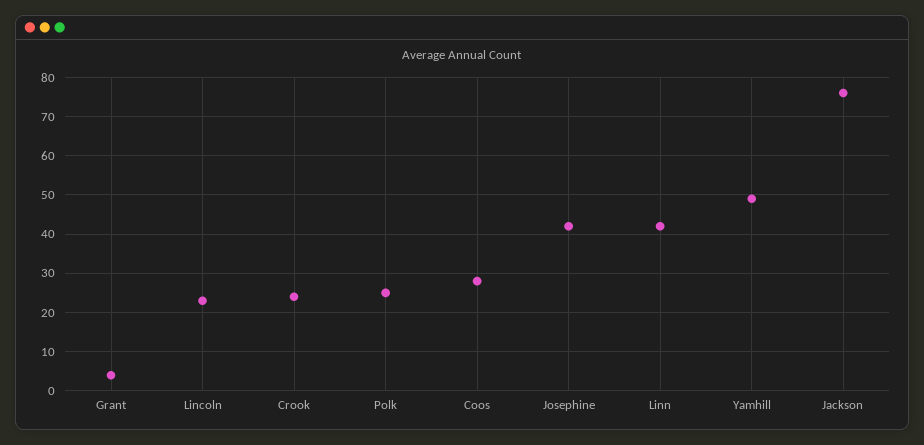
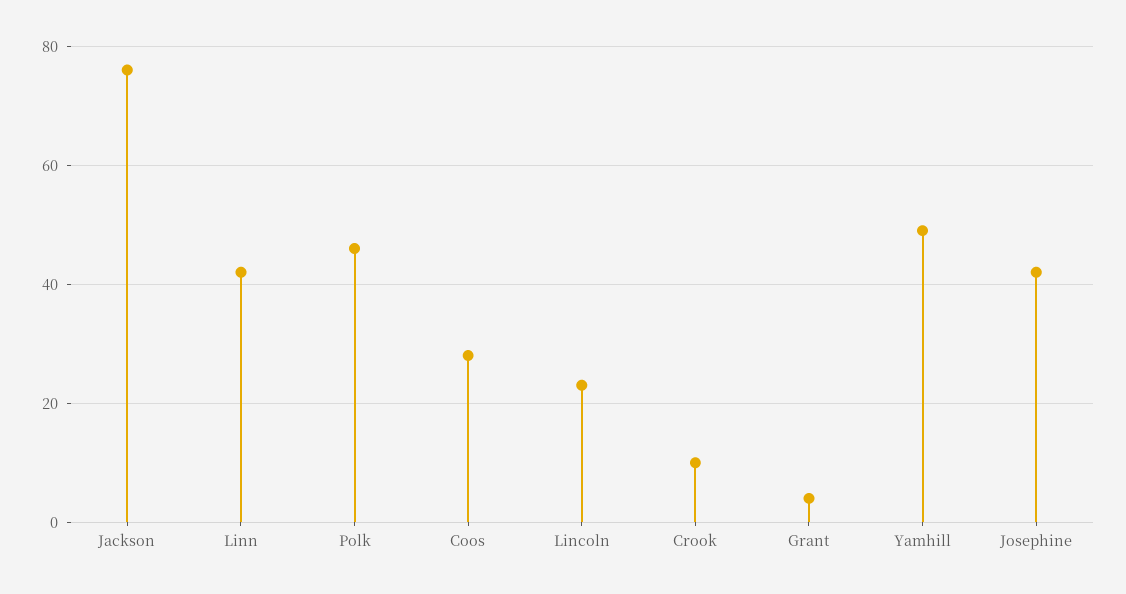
  {
    "Grant": 5,
    "Lincoln": 25,
-   "Crook": 25,
+   "Crook": 10,
-   "Polk": 25,
+   "Polk": 45,
    "Coos": 30,
    "Josephine": 40,
    "Linn": 40,
    "Yamhill": 50,
    "Jackson": 75
  }

